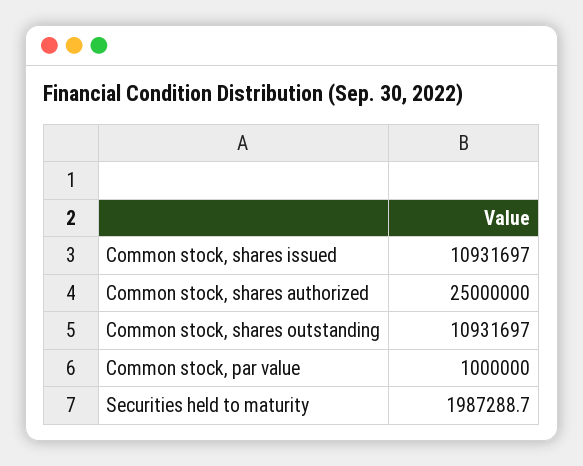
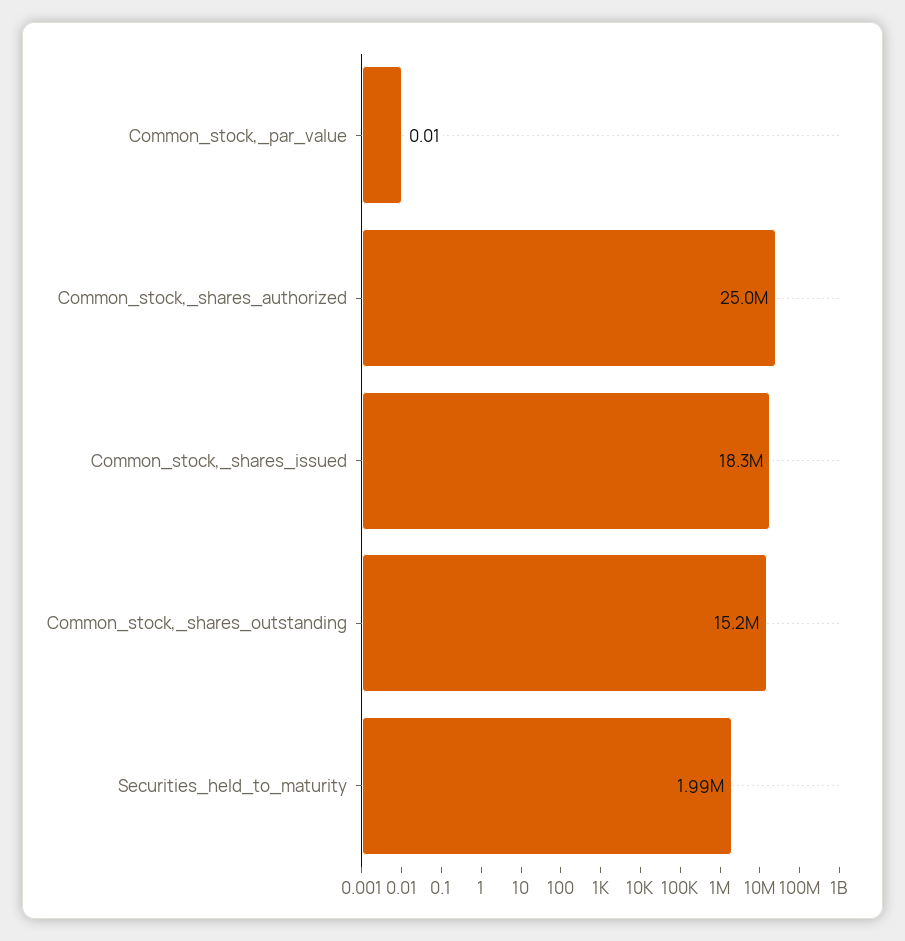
  {
-   "Common stock, shares issued": 10931697,
+   "Common stock, shares issued": 18300000,
    "Common stock, shares authorized": 25000000,
-   "Common stock, shares outstanding": 10931697,
+   "Common stock, shares outstanding": 15200000,
-   "Common stock, par value": 1000000,
+   "Common stock, par value": 0.01,
    "Securities held to maturity": 1987288.7
  }

